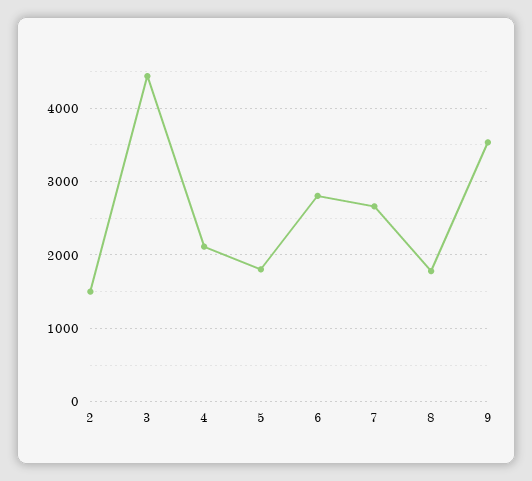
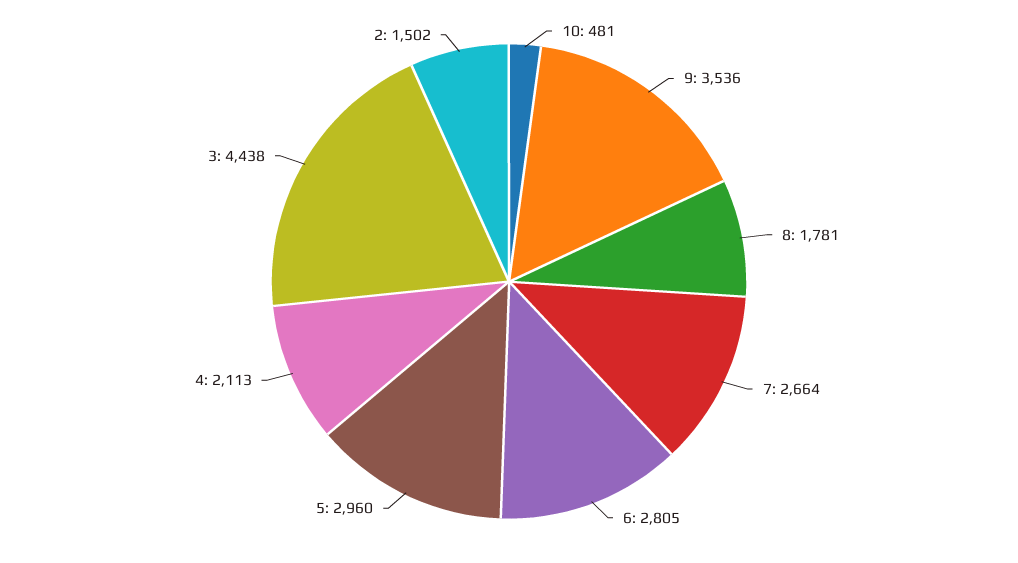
  {
    "2": 1502,
    "3": 4438,
    "4": 2113,
-   "5": 1800,
+   "5": 2960,
    "6": 2805,
    "7": 2664,
    "8": 1781,
-   "9": 3536
+   "9": 3536,
+   "10": 481
  }

